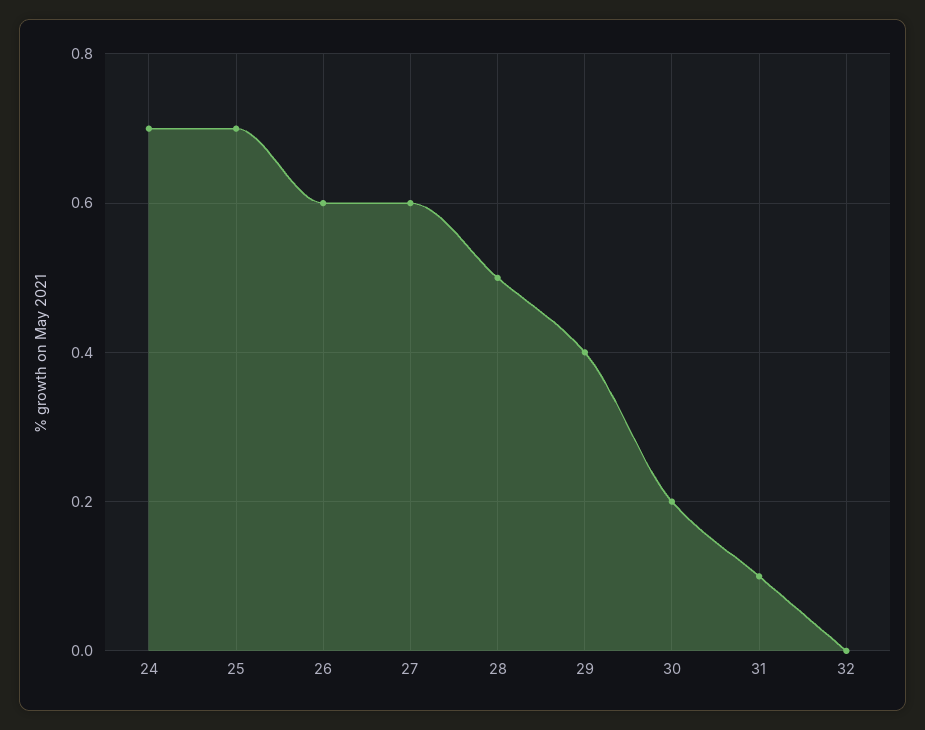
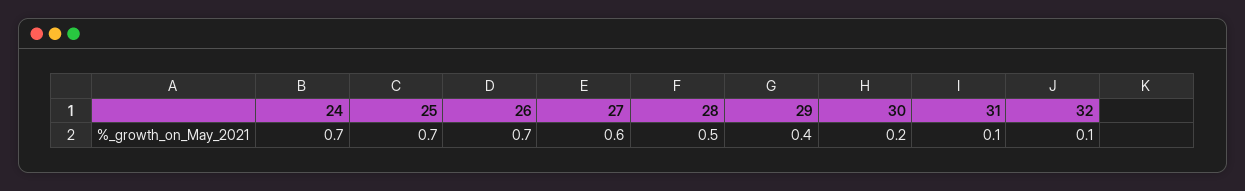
  {
    "24": 0.7,
    "25": 0.7,
-   "26": 0.6,
+   "26": 0.7,
    "27": 0.6,
    "28": 0.5,
    "29": 0.4,
    "30": 0.2,
    "31": 0.1,
-   "32": 0
+   "32": 0.1
  }

